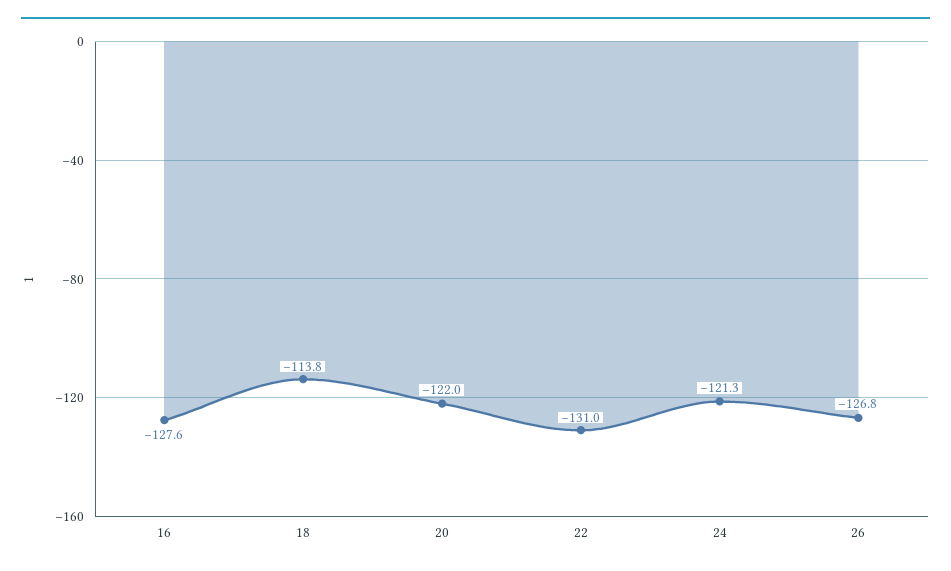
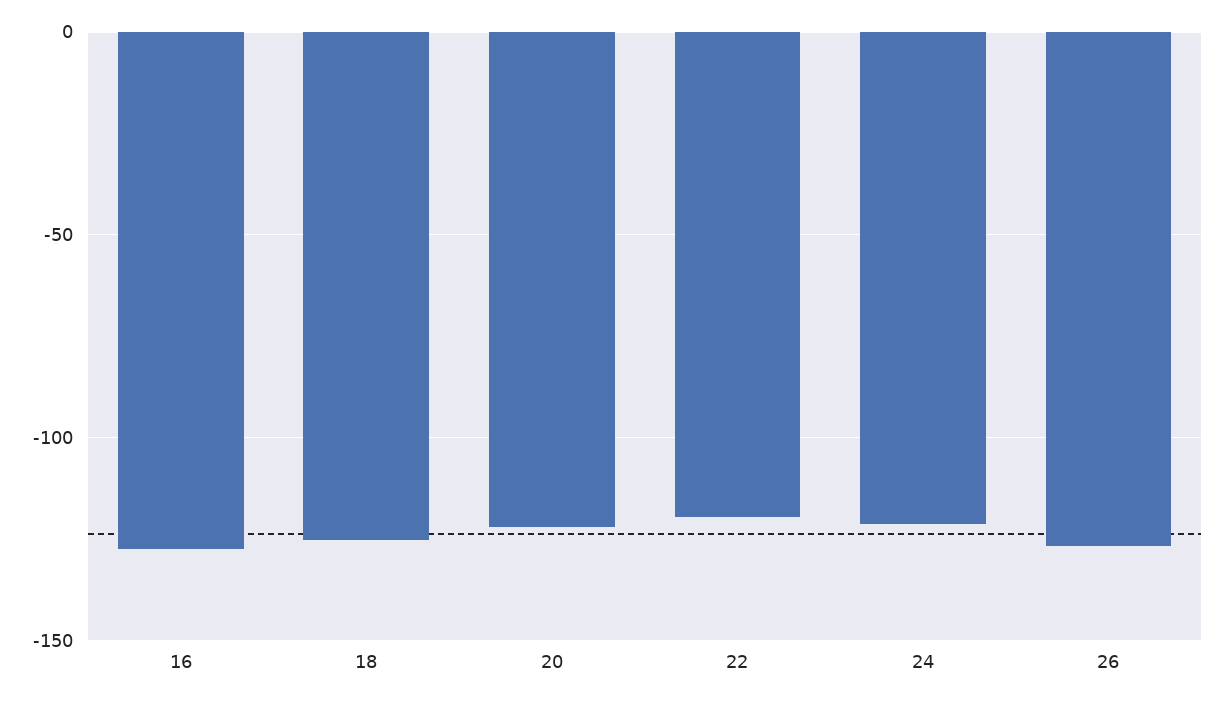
  {
    "16": -127.6,
-   "18": -113.8,
+   "18": -125,
    "20": -122,
-   "22": -131,
+   "22": -120,
    "24": -121.3,
    "26": -126.8
  }

